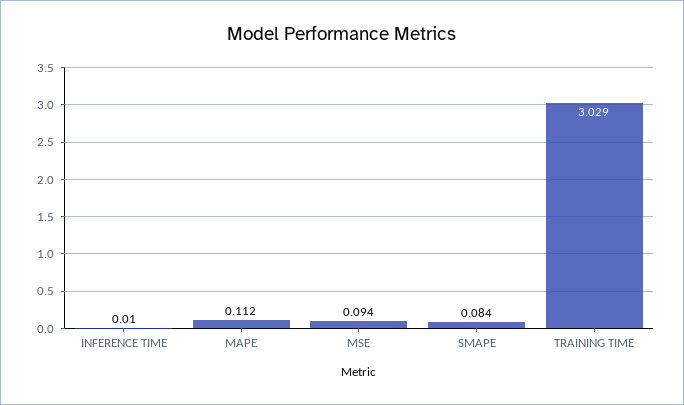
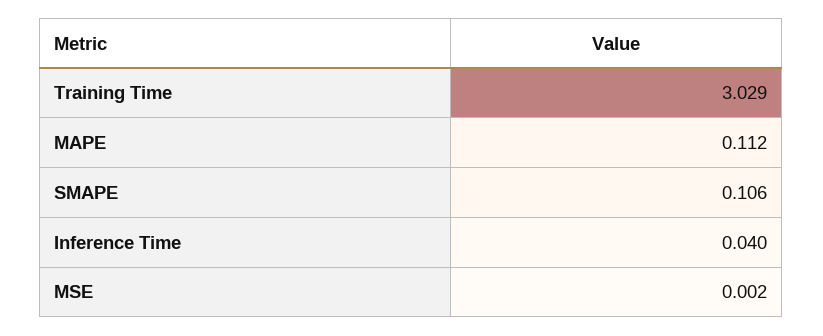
  {
-   "INFERENCE TIME": 0.01,
+   "INFERENCE TIME": 0.04,
    "MAPE": 0.112,
-   "MSE": 0.094,
+   "MSE": 0.002,
-   "SMAPE": 0.084,
+   "SMAPE": 0.106,
    "TRAINING TIME": 3.029
  }

